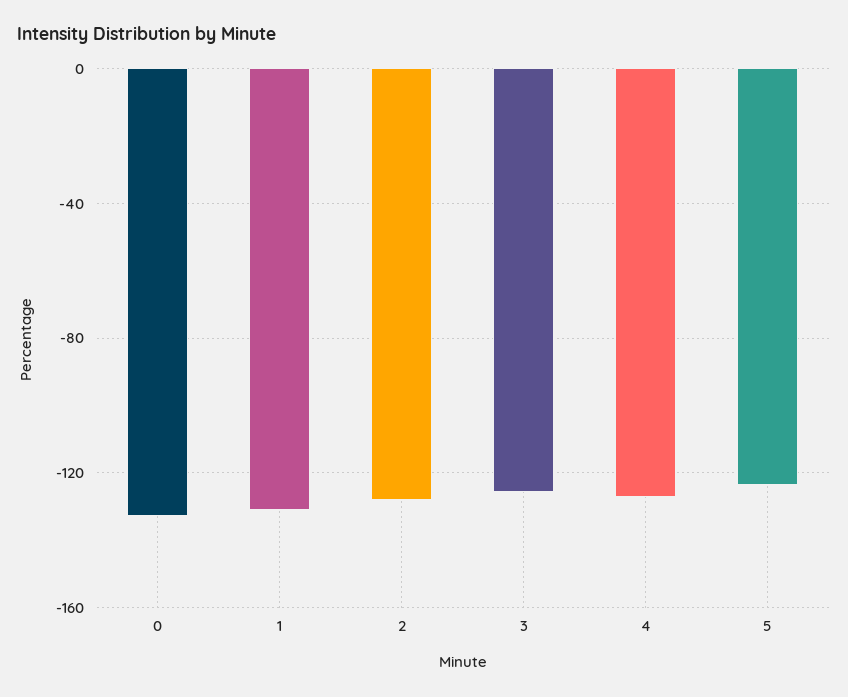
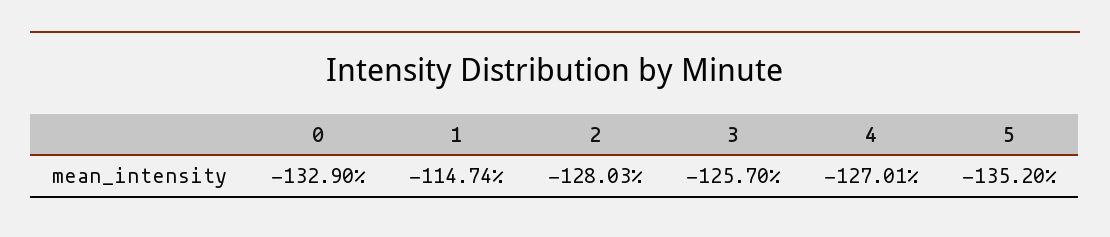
  {
    "0": -132.9,
-   "1": -130,
+   "1": -114.74,
    "2": -128.03,
    "3": -125.7,
    "4": -127.01,
-   "5": -125
+   "5": -135.2
  }

